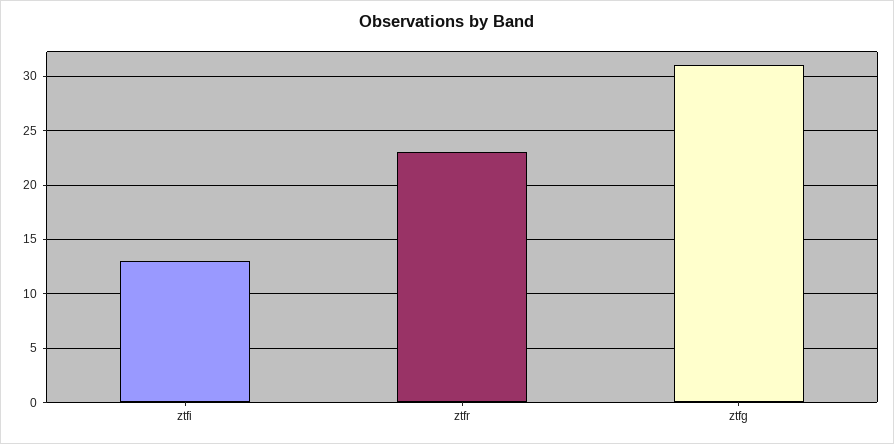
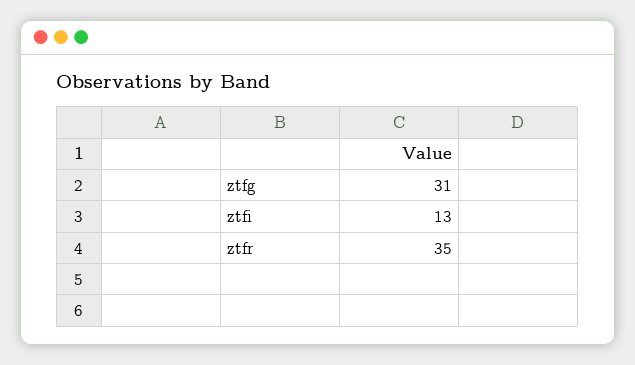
  {
    "ztfi": 13,
-   "ztfr": 23,
+   "ztfr": 35,
    "ztfg": 31
  }

